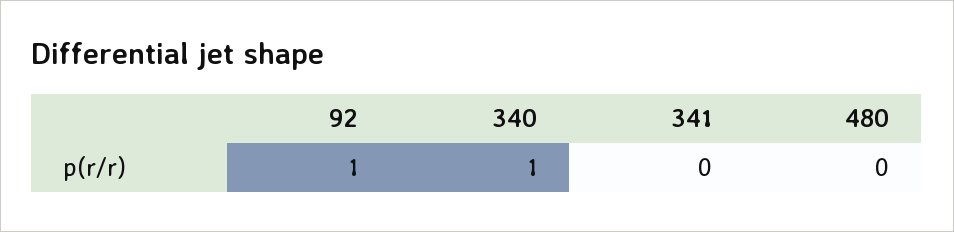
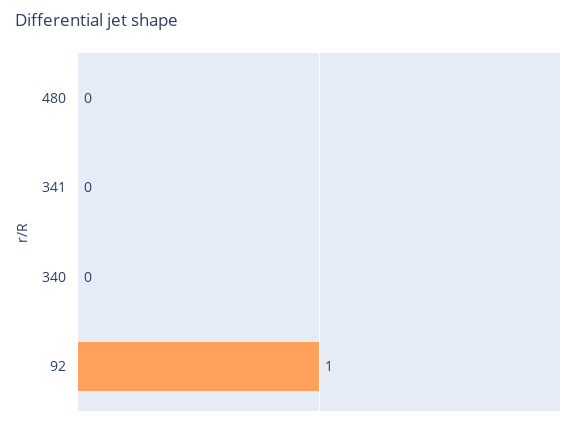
  {
    "92": 1,
-   "340": 1,
+   "340": 0,
    "341": 0,
    "480": 0
  }

